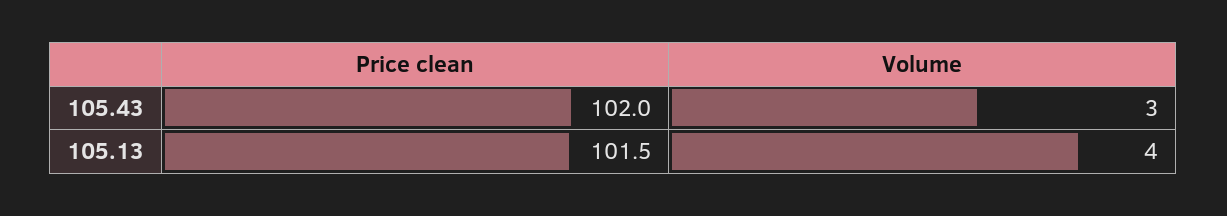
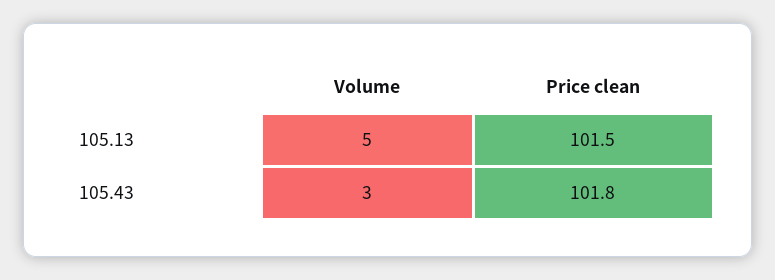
  {
    "Price clean": {
-     "105.43": 102,
+     "105.43": 101.8,
      "105.13": 101.5
    },
    "Volume": {
      "105.43": 3,
-     "105.13": 4
+     "105.13": 5
    }
  }

